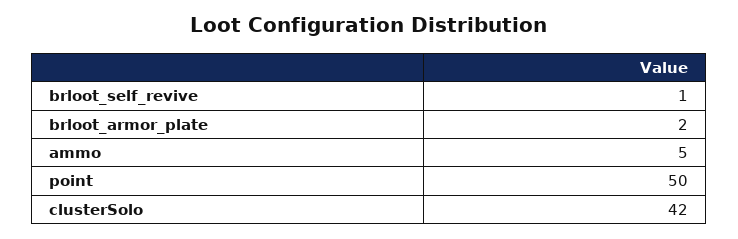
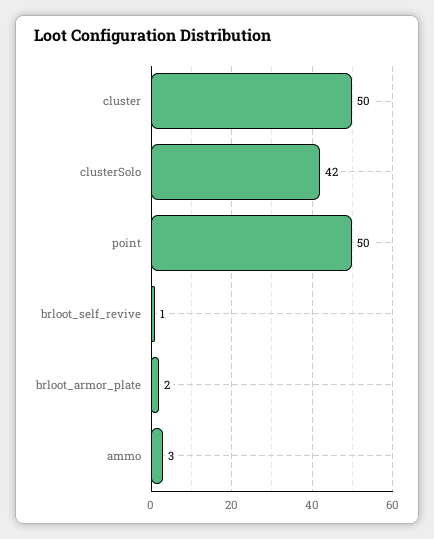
  {
    "brloot_self_revive": 1,
    "brloot_armor_plate": 2,
-   "ammo": 5,
+   "ammo": 3,
    "point": 50,
-   "clusterSolo": 42
+   "clusterSolo": 42,
+   "cluster": 50
  }

